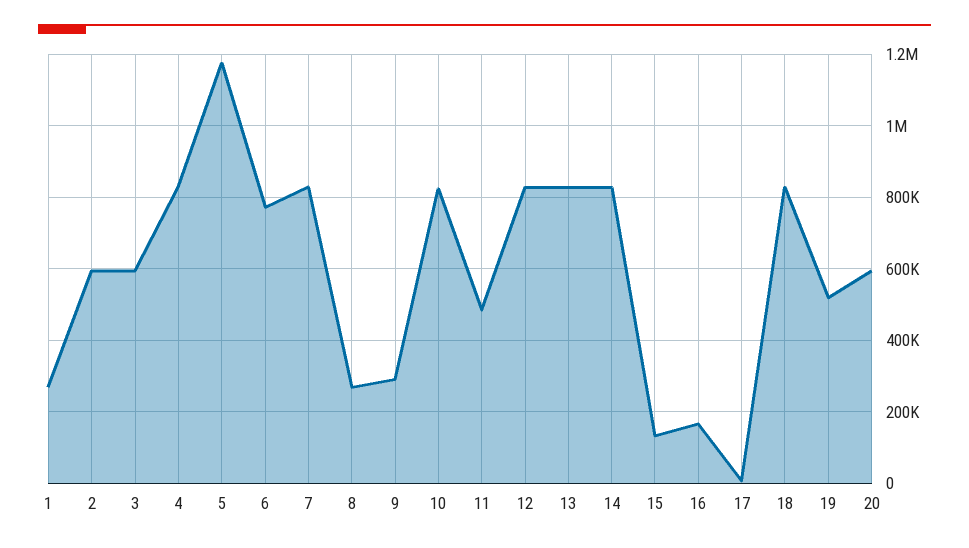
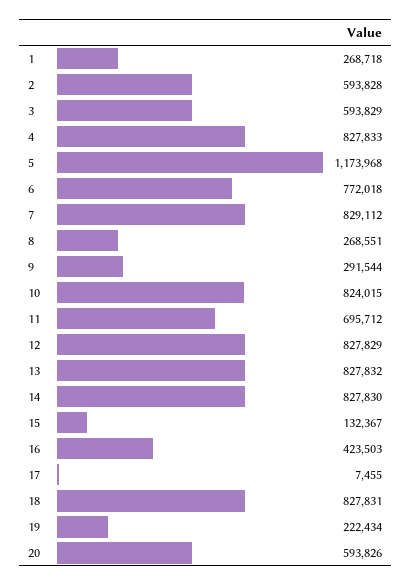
  {
    "1": 268718,
    "2": 593828,
    "3": 593829,
    "4": 827833,
    "5": 1173968,
    "6": 772018,
    "7": 829112,
    "8": 268551,
    "9": 291544,
    "10": 824015,
-   "11": 480000,
+   "11": 695712,
    "12": 827829,
    "13": 827832,
    "14": 827830,
    "15": 132367,
-   "16": 160000,
+   "16": 423503,
    "17": 7455,
    "18": 827831,
-   "19": 520000,
+   "19": 222434,
    "20": 593826
  }

